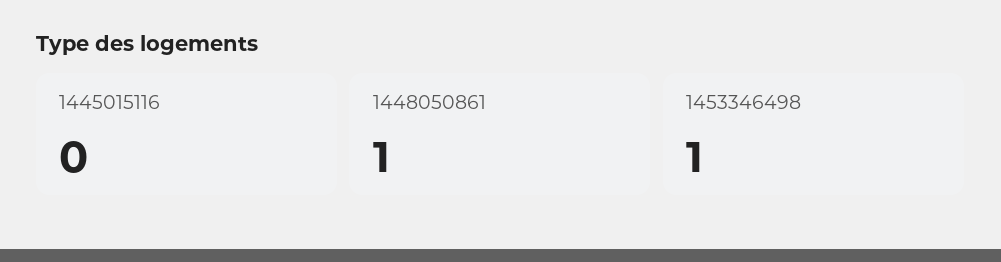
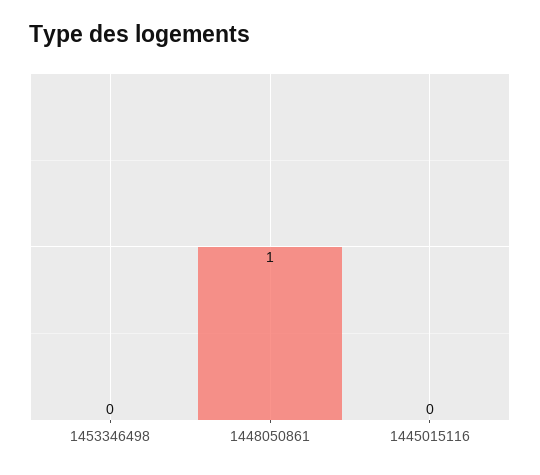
  {
    "1445015116": 0,
    "1448050861": 1,
-   "1453346498": 1
+   "1453346498": 0
  }

